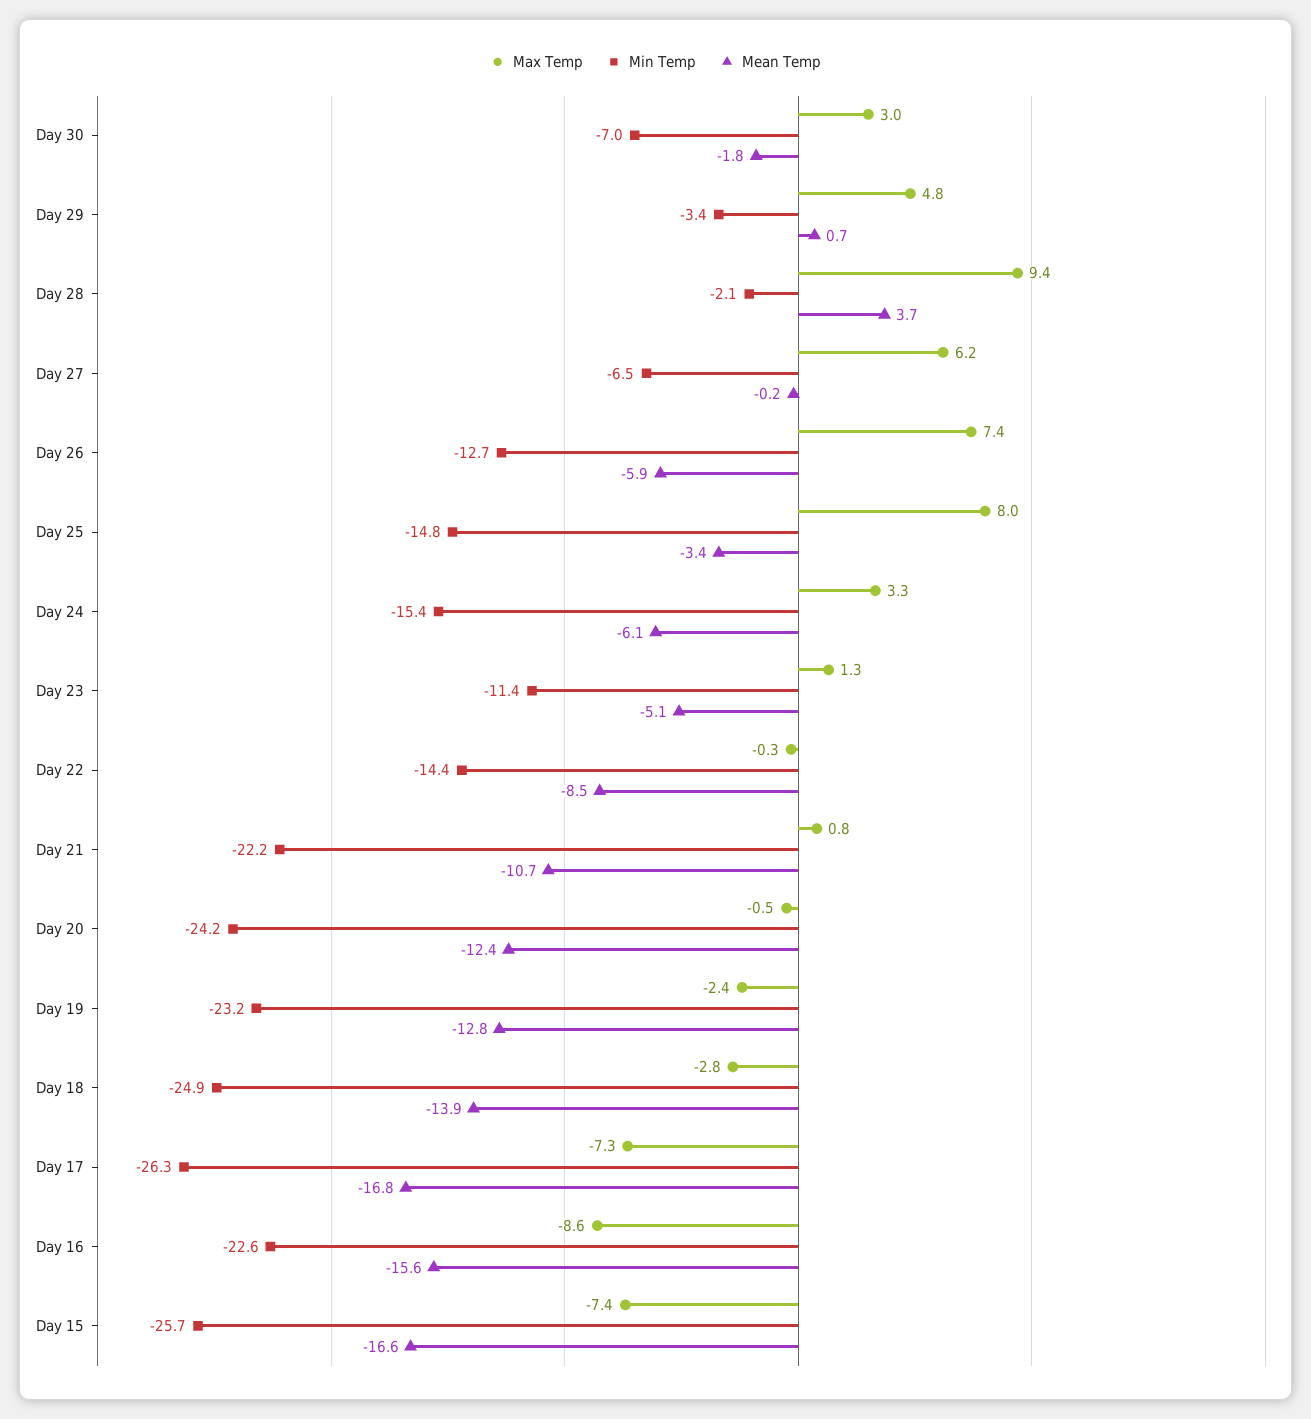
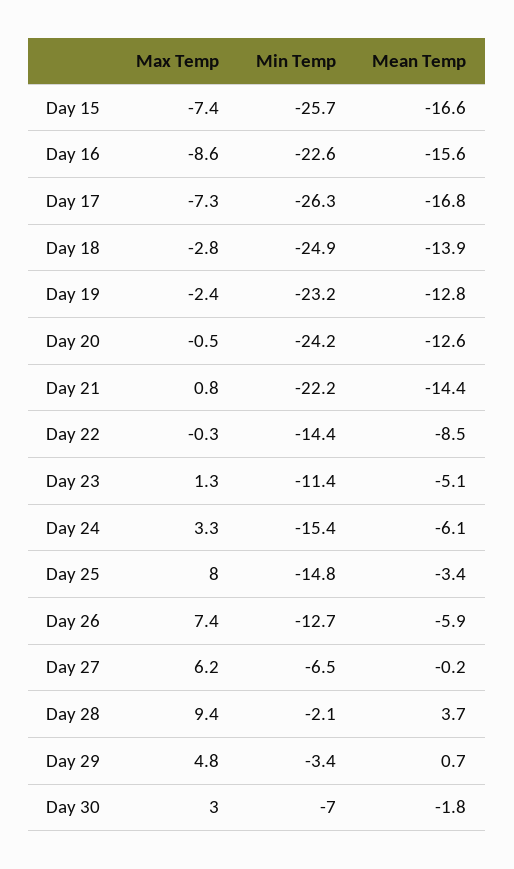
  {
    "Max Temp": {
      "Day 30": 3,
      "Day 29": 4.8,
      "Day 28": 9.4,
      "Day 27": 6.2,
      "Day 26": 7.4,
      "Day 25": 8,
      "Day 24": 3.3,
      "Day 23": 1.3,
      "Day 22": -0.3,
      "Day 21": 0.8,
      "Day 20": -0.5,
      "Day 19": -2.4,
      "Day 18": -2.8,
      "Day 17": -7.3,
      "Day 16": -8.6,
      "Day 15": -7.4
    },
    "Min Temp": {
      "Day 30": -7,
      "Day 29": -3.4,
      "Day 28": -2.1,
      "Day 27": -6.5,
      "Day 26": -12.7,
      "Day 25": -14.8,
      "Day 24": -15.4,
      "Day 23": -11.4,
      "Day 22": -14.4,
      "Day 21": -22.2,
      "Day 20": -24.2,
      "Day 19": -23.2,
      "Day 18": -24.9,
      "Day 17": -26.3,
      "Day 16": -22.6,
      "Day 15": -25.7
    },
    "Mean Temp": {
      "Day 30": -1.8,
      "Day 29": 0.7,
      "Day 28": 3.7,
      "Day 27": -0.2,
      "Day 26": -5.9,
      "Day 25": -3.4,
      "Day 24": -6.1,
      "Day 23": -5.1,
      "Day 22": -8.5,
-     "Day 21": -10.7,
+     "Day 21": -14.4,
-     "Day 20": -12.4,
+     "Day 20": -12.6,
      "Day 19": -12.8,
      "Day 18": -13.9,
      "Day 17": -16.8,
      "Day 16": -15.6,
      "Day 15": -16.6
    }
  }

